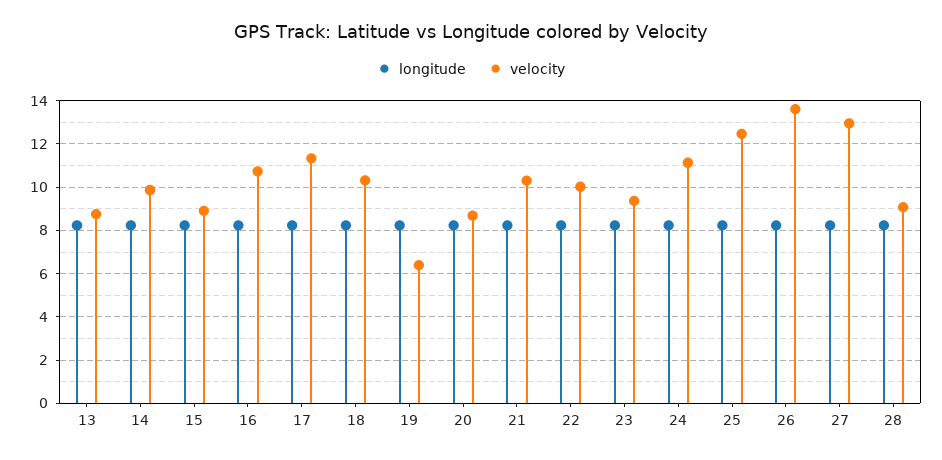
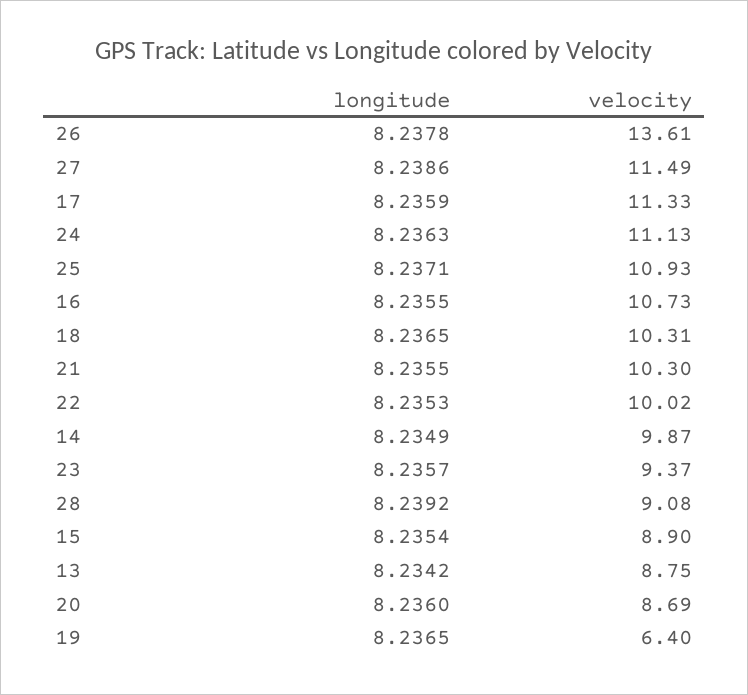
  {
    "longitude": {
      "13": 8.2342,
      "14": 8.2349,
      "15": 8.2354,
      "16": 8.2355,
      "17": 8.2359,
      "18": 8.2365,
      "19": 8.2365,
      "20": 8.236,
      "21": 8.2355,
      "22": 8.2353,
      "23": 8.2357,
      "24": 8.2363,
      "25": 8.2371,
      "26": 8.2378,
      "27": 8.2386,
      "28": 8.2392
    },
    "velocity": {
      "13": 8.75,
      "14": 9.87,
      "15": 8.9,
      "16": 10.73,
      "17": 11.33,
      "18": 10.31,
      "19": 6.4,
      "20": 8.69,
      "21": 10.3,
      "22": 10.02,
      "23": 9.37,
      "24": 11.13,
-     "25": 12.5,
+     "25": 10.93,
      "26": 13.61,
-     "27": 13,
+     "27": 11.49,
      "28": 9.08
    }
  }

